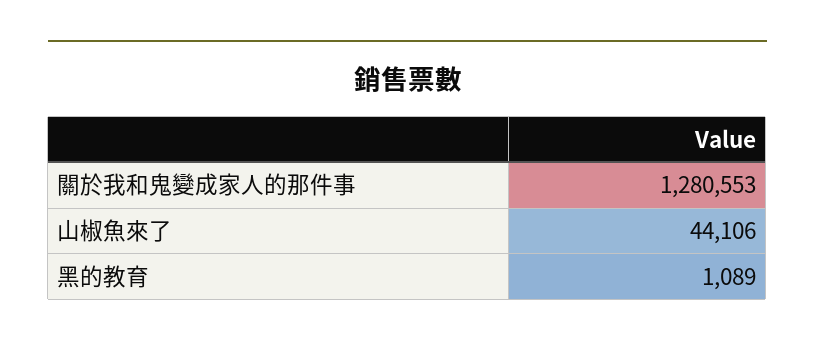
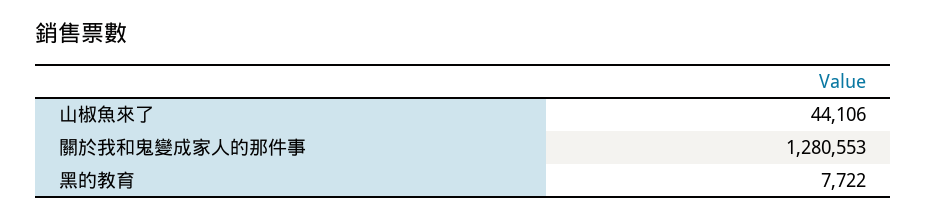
  {
    "關於我和鬼變成家人的那件事": 1280553,
    "山椒魚來了": 44106,
-   "黑的教育": 1089
+   "黑的教育": 7722
  }

